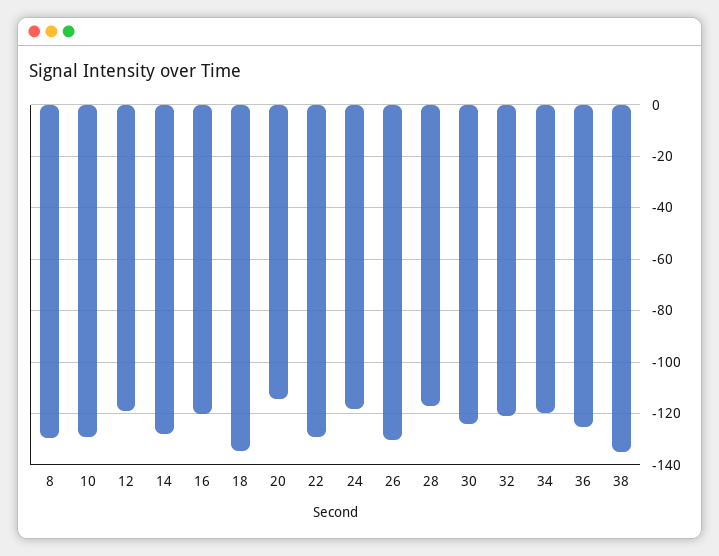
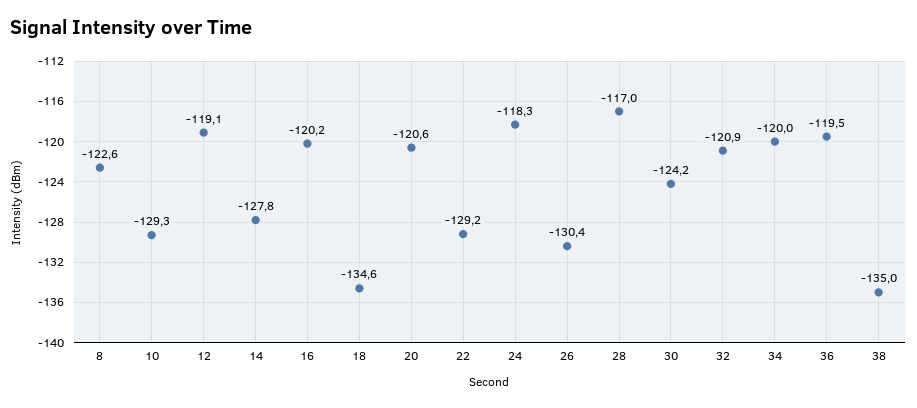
  {
-   "8": -130,
+   "8": -122.6,
    "10": -129.3,
    "12": -119.1,
    "14": -127.8,
    "16": -120.2,
    "18": -134.6,
-   "20": -115,
+   "20": -120.6,
    "22": -129.2,
    "24": -118.3,
    "26": -130.4,
    "28": -117,
    "30": -124.2,
    "32": -120.9,
    "34": -120,
-   "36": -125,
+   "36": -119.5,
    "38": -135
  }

